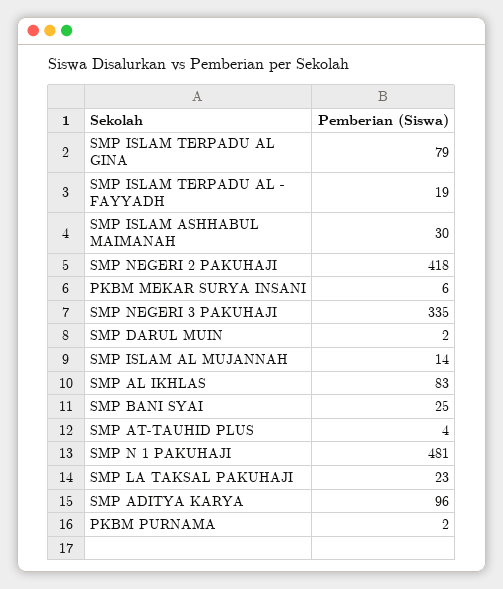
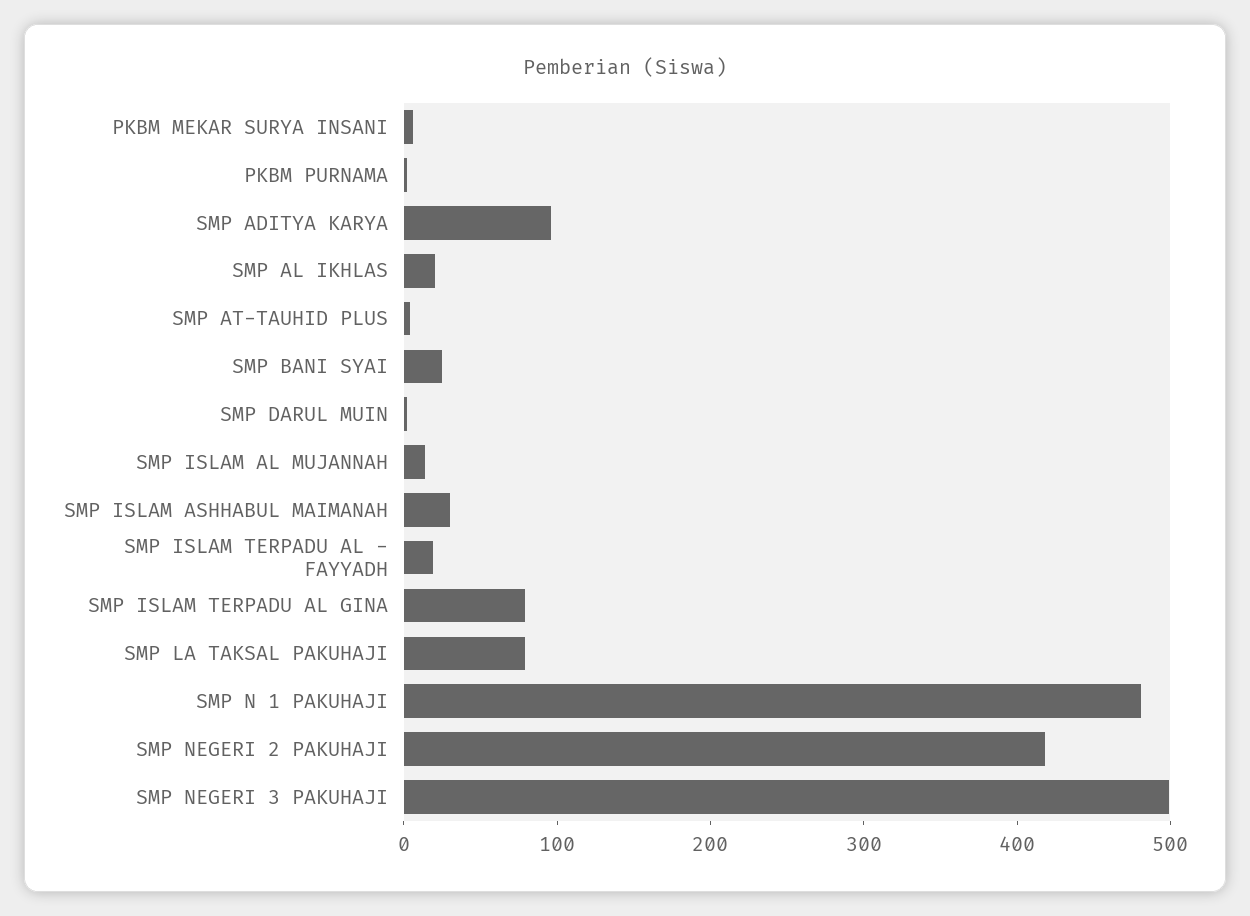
  {
    "SMP ISLAM TERPADU AL GINA": 79,
    "SMP ISLAM TERPADU AL - FAYYADH": 19,
    "SMP ISLAM ASHHABUL MAIMANAH": 30,
    "SMP NEGERI 2 PAKUHAJI": 418,
    "PKBM MEKAR SURYA INSANI": 6,
-   "SMP NEGERI 3 PAKUHAJI": 335,
+   "SMP NEGERI 3 PAKUHAJI": 500,
    "SMP DARUL MUIN": 2,
    "SMP ISLAM AL MUJANNAH": 14,
-   "SMP AL IKHLAS": 83,
+   "SMP AL IKHLAS": 20,
    "SMP BANI SYAI": 25,
    "SMP AT-TAUHID PLUS": 4,
    "SMP N 1 PAKUHAJI": 481,
-   "SMP LA TAKSAL PAKUHAJI": 23,
+   "SMP LA TAKSAL PAKUHAJI": 80,
    "SMP ADITYA KARYA": 96,
    "PKBM PURNAMA": 2
  }

